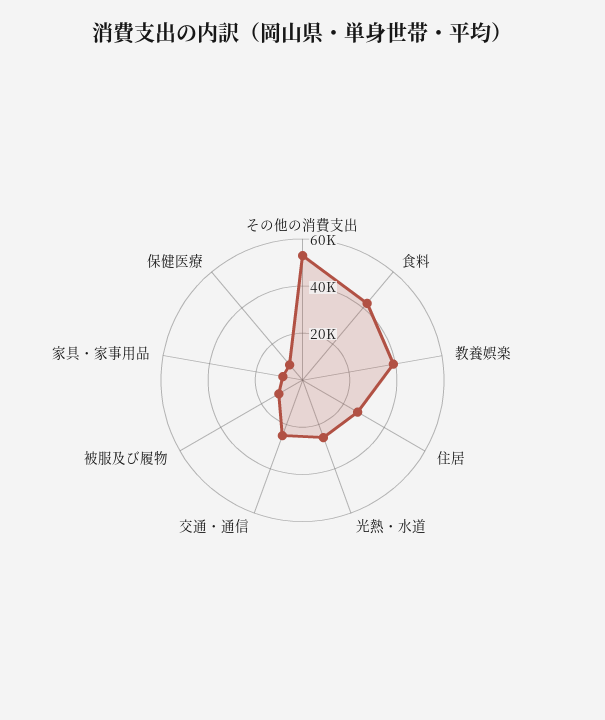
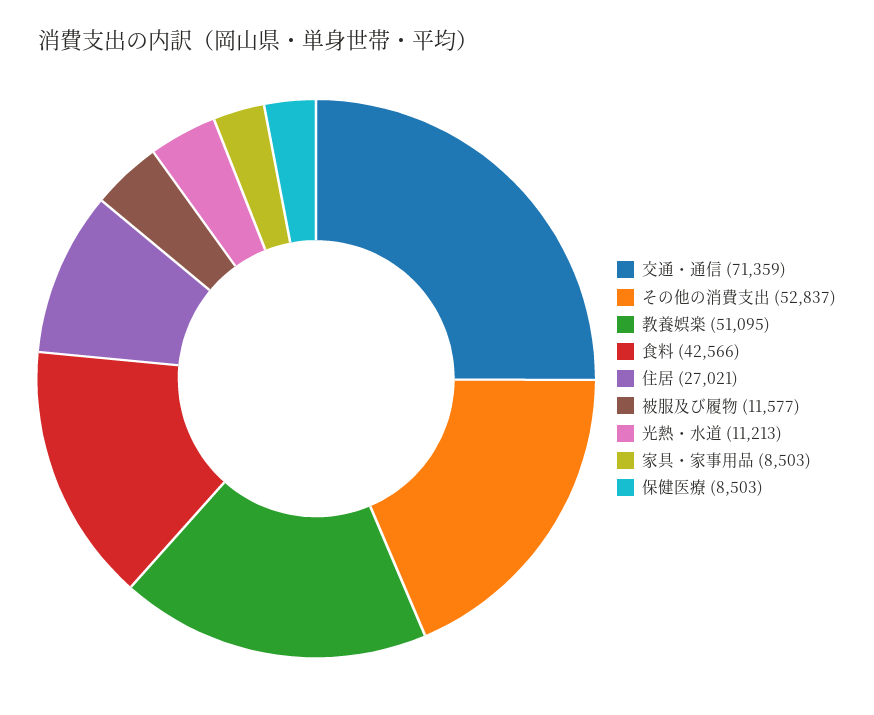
  {
    "その他の消費支出": 52837,
    "食料": 42566,
-   "教養娯楽": 40000,
+   "教養娯楽": 51095,
    "住居": 27021,
-   "光熱・水道": 25000,
+   "光熱・水道": 11213,
-   "交通・通信": 25000,
+   "交通・通信": 71359,
    "被服及び履物": 11577,
    "家具・家事用品": 8503,
    "保健医療": 8503
  }

